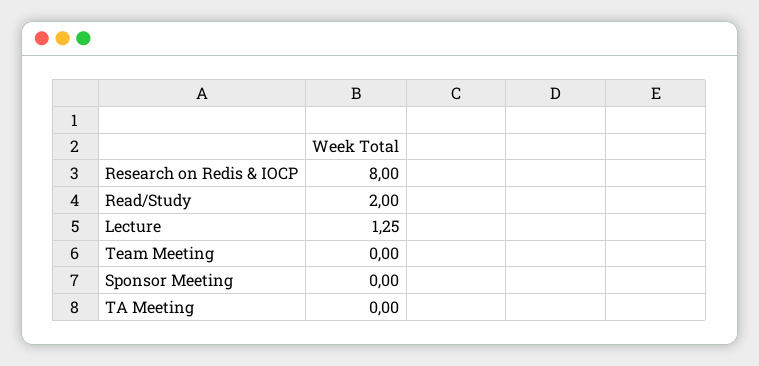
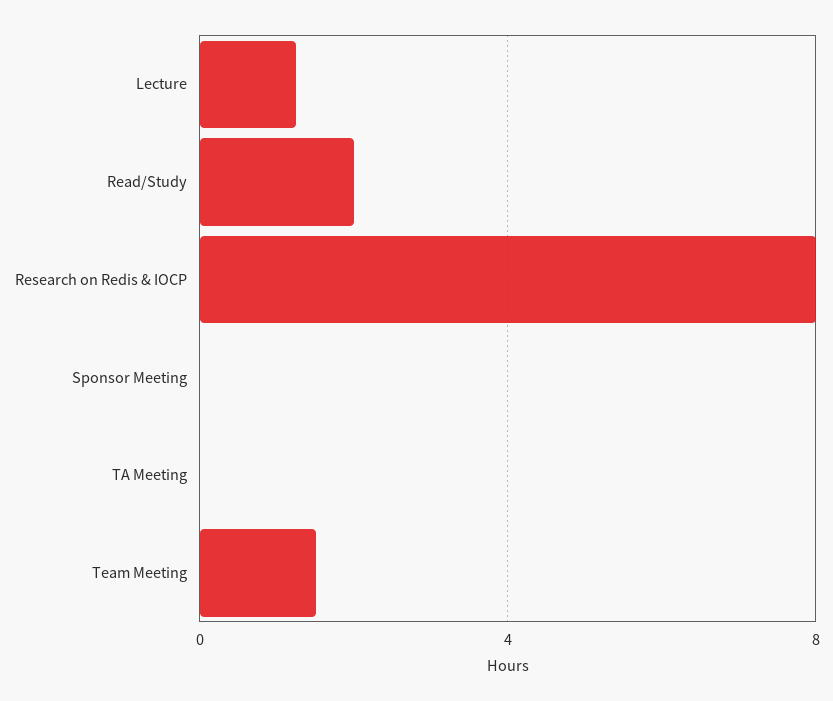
  {
    "Research on Redis & IOCP": 8,
    "Read/Study": 2,
    "Lecture": 1.25,
-   "Team Meeting": 0,
+   "Team Meeting": 1.5,
    "Sponsor Meeting": 0,
    "TA Meeting": 0
  }

